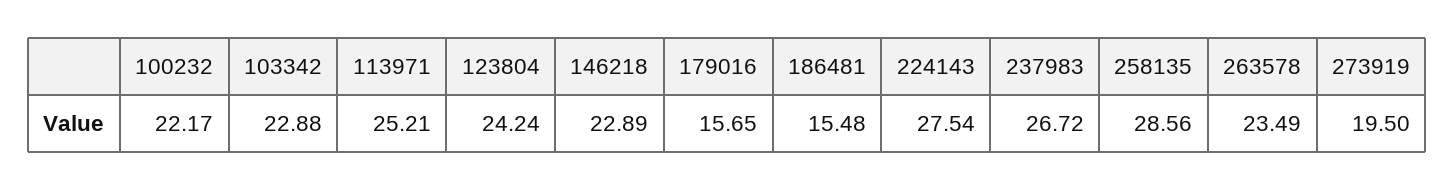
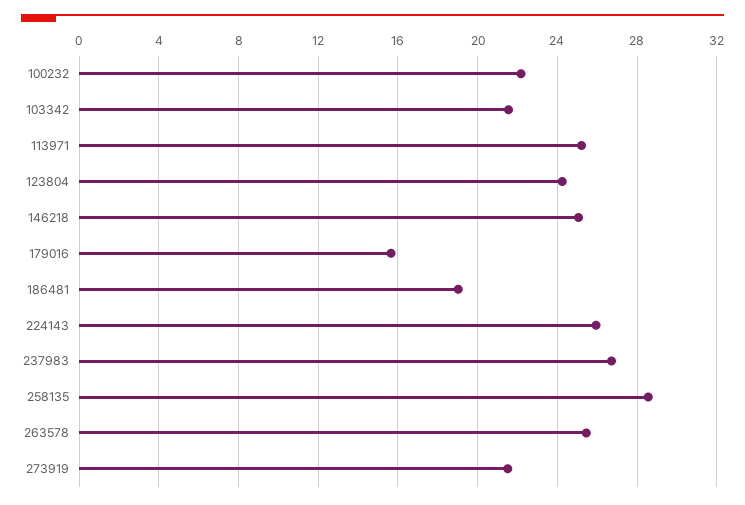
  {
    "100232": 22.17,
-   "103342": 22.88,
+   "103342": 21.5,
    "113971": 25.21,
    "123804": 24.24,
-   "146218": 22.89,
+   "146218": 25,
    "179016": 15.65,
-   "186481": 15.48,
+   "186481": 19,
-   "224143": 27.54,
+   "224143": 26,
    "237983": 26.72,
    "258135": 28.56,
-   "263578": 23.49,
+   "263578": 25.5,
-   "273919": 19.5
+   "273919": 21.5
  }

